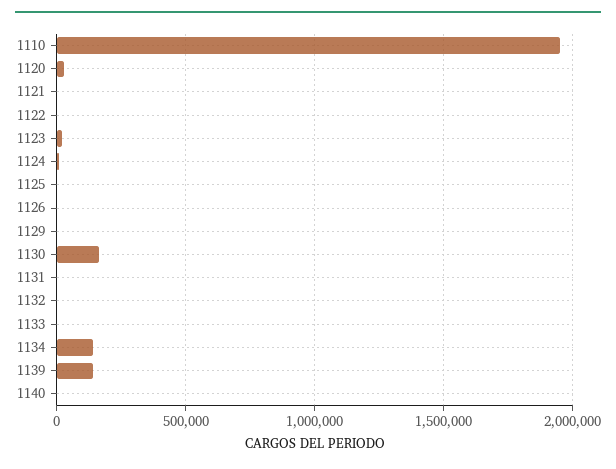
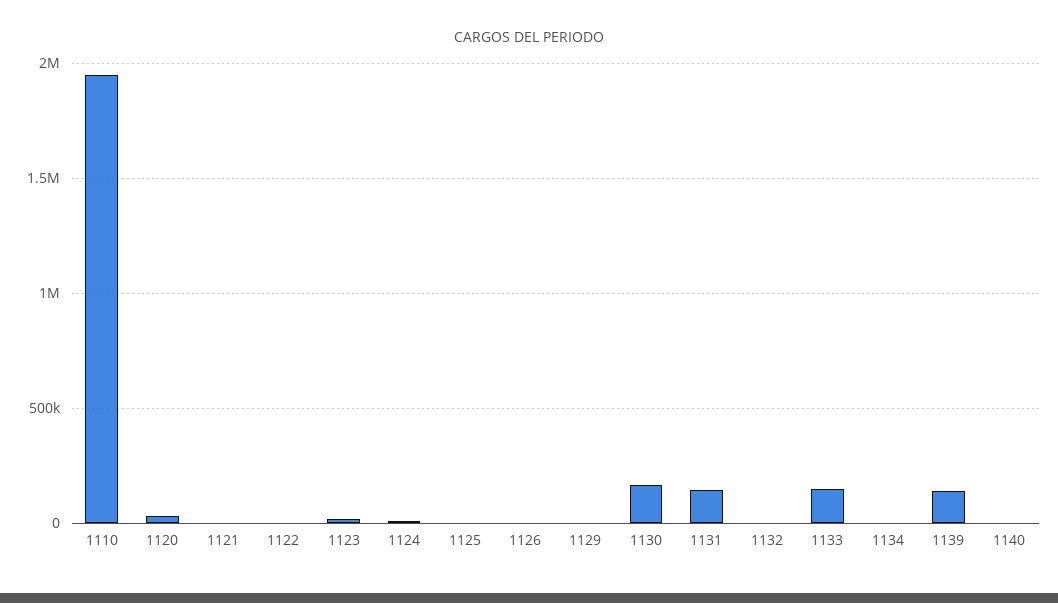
  {
    "1110": 1950000,
    "1120": 50000,
    "1121": 0,
    "1122": 0,
    "1123": 0,
    "1124": 0,
    "1125": 0,
    "1126": 0,
    "1129": 0,
    "1130": 150000,
-   "1131": 0,
+   "1131": 150000,
    "1132": 0,
-   "1133": 0,
+   "1133": 150000,
-   "1134": 150000,
+   "1134": 0,
    "1139": 150000,
    "1140": 0
  }

